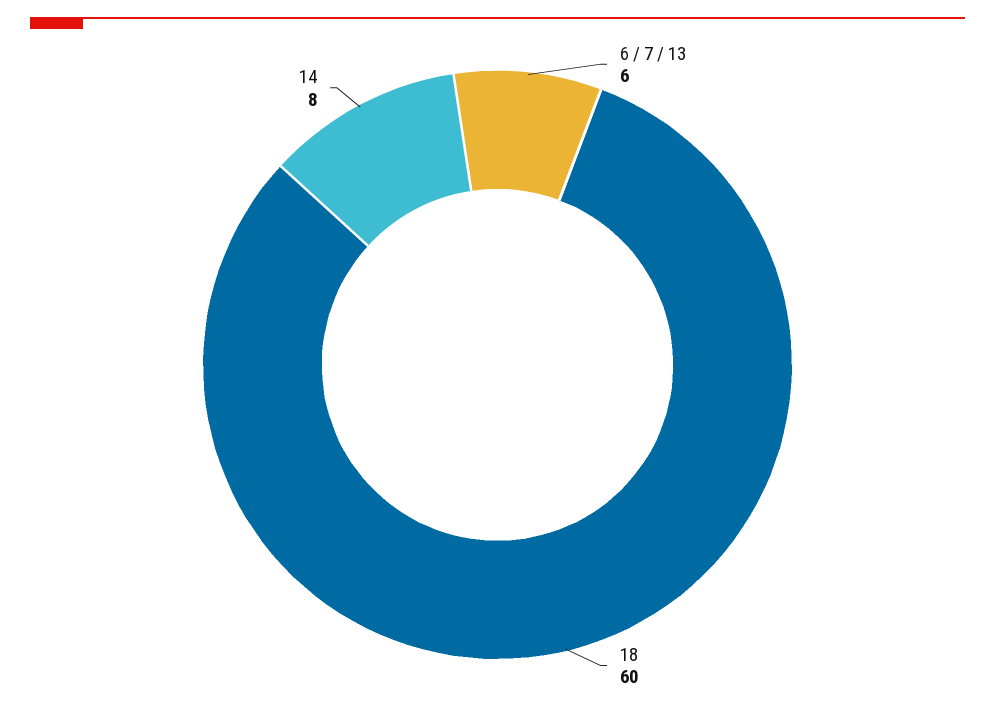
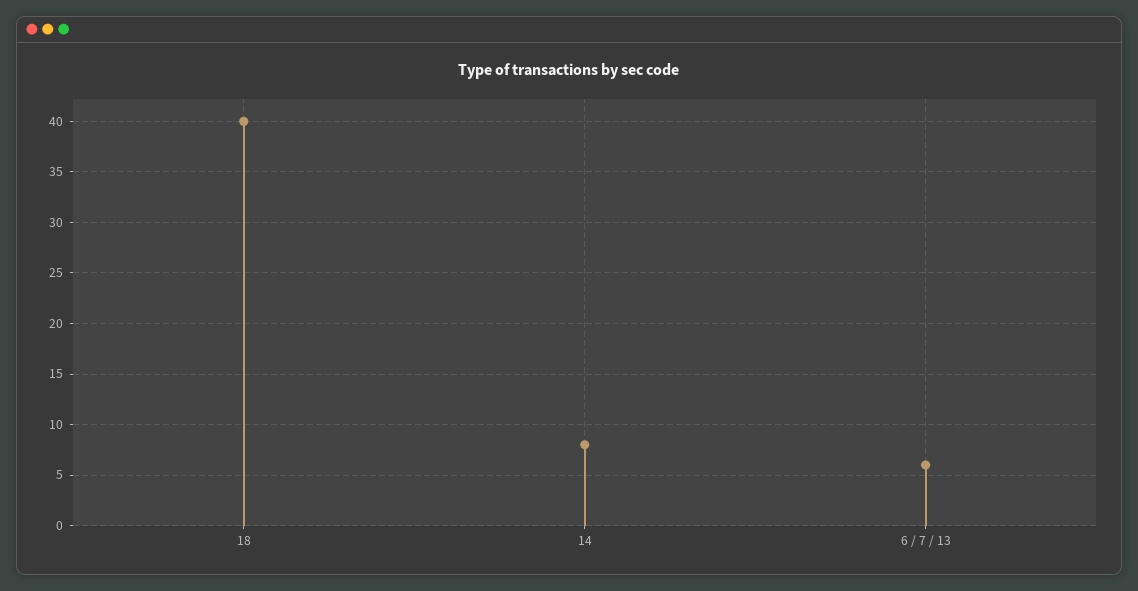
  {
    "6 / 7 / 13": 6,
-   "18": 60,
+   "18": 40,
    "14": 8
  }

